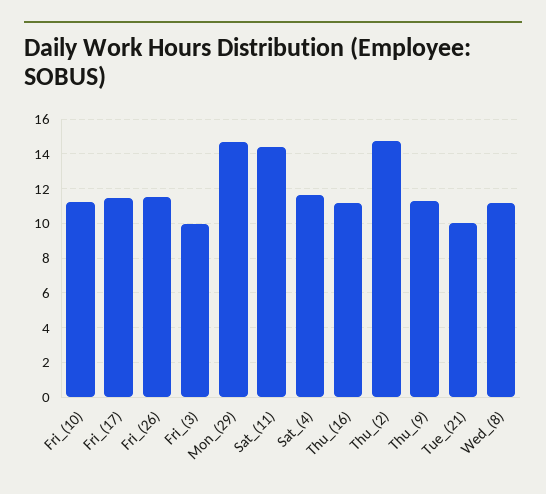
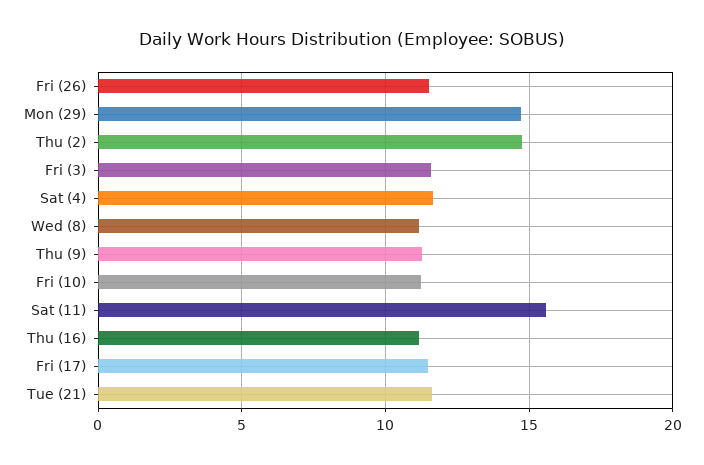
  {
    "Fri_(10)": 11.5,
    "Fri_(17)": 11.5,
    "Fri_(26)": 11.5,
-   "Fri_(3)": 10,
+   "Fri_(3)": 11.5,
    "Mon_(29)": 14.5,
-   "Sat_(11)": 14.5,
+   "Sat_(11)": 15.5,
    "Sat_(4)": 11.5,
    "Thu_(16)": 11,
    "Thu_(2)": 14.5,
    "Thu_(9)": 11.5,
-   "Tue_(21)": 10,
+   "Tue_(21)": 11.5,
    "Wed_(8)": 11
  }

